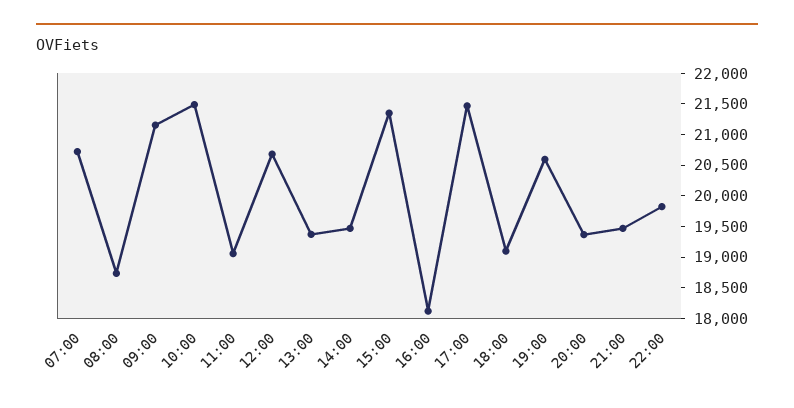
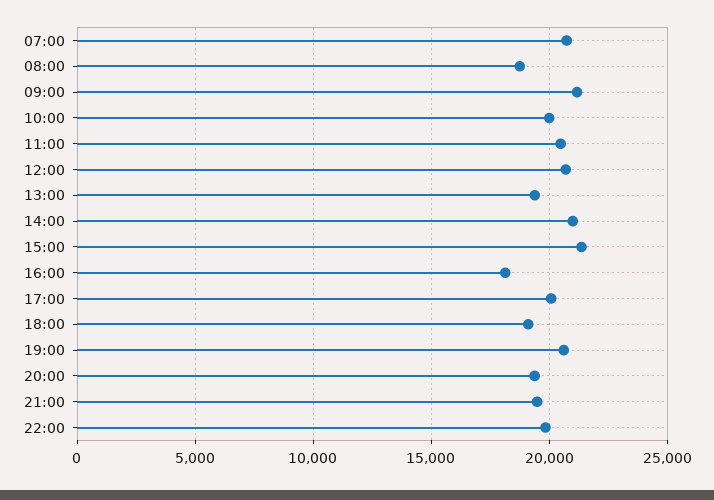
  {
    "07:00": 20750,
    "08:00": 18750,
    "09:00": 21250,
-   "10:00": 21500,
+   "10:00": 20000,
-   "11:00": 19000,
+   "11:00": 20500,
    "12:00": 20750,
    "13:00": 19250,
-   "14:00": 19500,
+   "14:00": 21000,
    "15:00": 21250,
    "16:00": 18000,
-   "17:00": 21500,
+   "17:00": 20000,
    "18:00": 19000,
    "19:00": 20500,
    "20:00": 19250,
    "21:00": 19500,
    "22:00": 19750
  }

